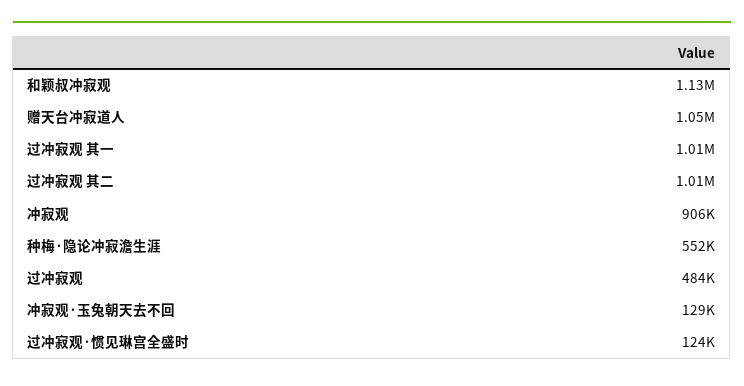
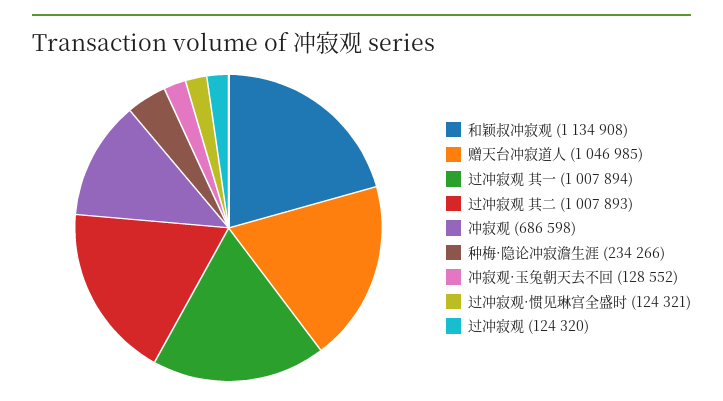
  {
    "和颖叔冲寂观": 1134908,
    "赠天台冲寂道人": 1046985,
    "过冲寂观 其一": 1007894,
    "过冲寂观 其二": 1007893,
-   "冲寂观": 906000,
+   "冲寂观": 686598,
-   "种梅·隐论冲寂澹生涯": 552000,
+   "种梅·隐论冲寂澹生涯": 234266,
-   "过冲寂观": 484000,
+   "过冲寂观": 124320,
    "冲寂观·玉兔朝天去不回": 128552,
    "过冲寂观·惯见琳宫全盛时": 124321
  }

